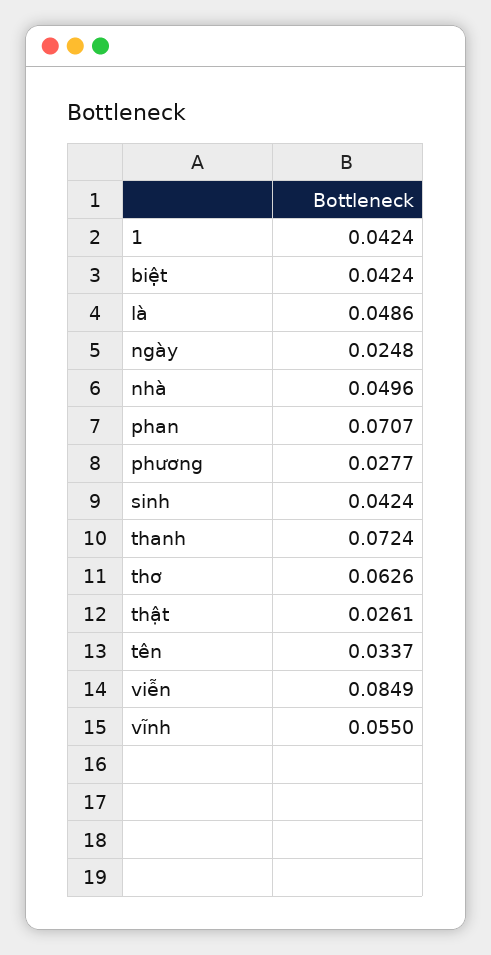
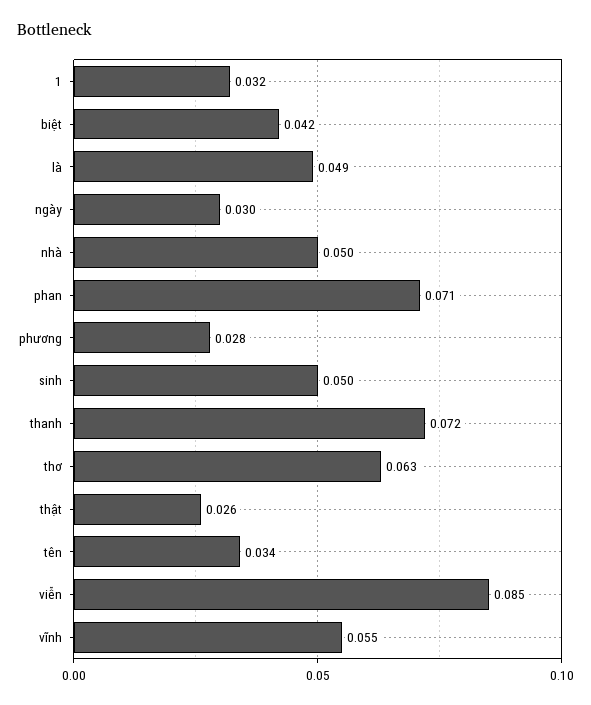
  {
-   "1": 0.0424,
+   "1": 0.032,
    "biệt": 0.0424,
    "là": 0.0486,
-   "ngày": 0.0248,
+   "ngày": 0.03,
    "nhà": 0.0496,
    "phan": 0.0707,
    "phương": 0.0277,
-   "sinh": 0.0424,
+   "sinh": 0.05,
    "thanh": 0.0724,
    "thơ": 0.0626,
    "thật": 0.0261,
    "tên": 0.0337,
    "viễn": 0.0849,
    "vĩnh": 0.055
  }

